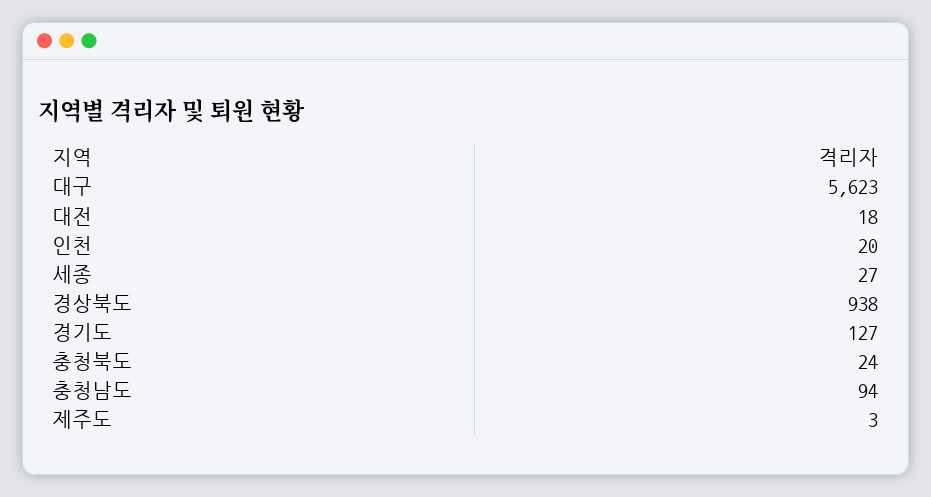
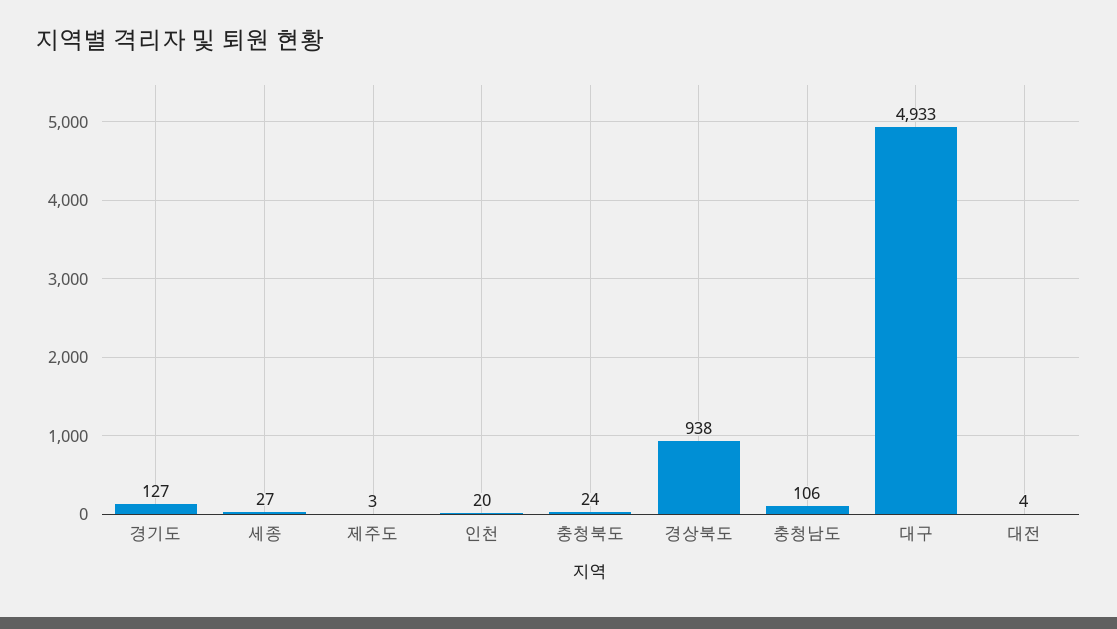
  {
-   "대구": 5623,
+   "대구": 4933,
-   "대전": 18,
+   "대전": 4,
    "인천": 20,
    "세종": 27,
    "경상북도": 938,
    "경기도": 127,
    "충청북도": 24,
-   "충청남도": 94,
+   "충청남도": 106,
    "제주도": 3
  }

